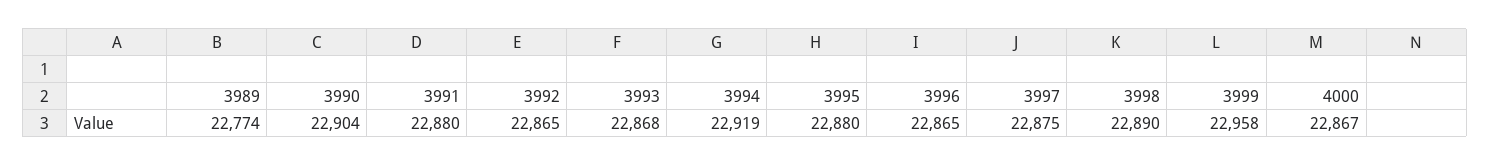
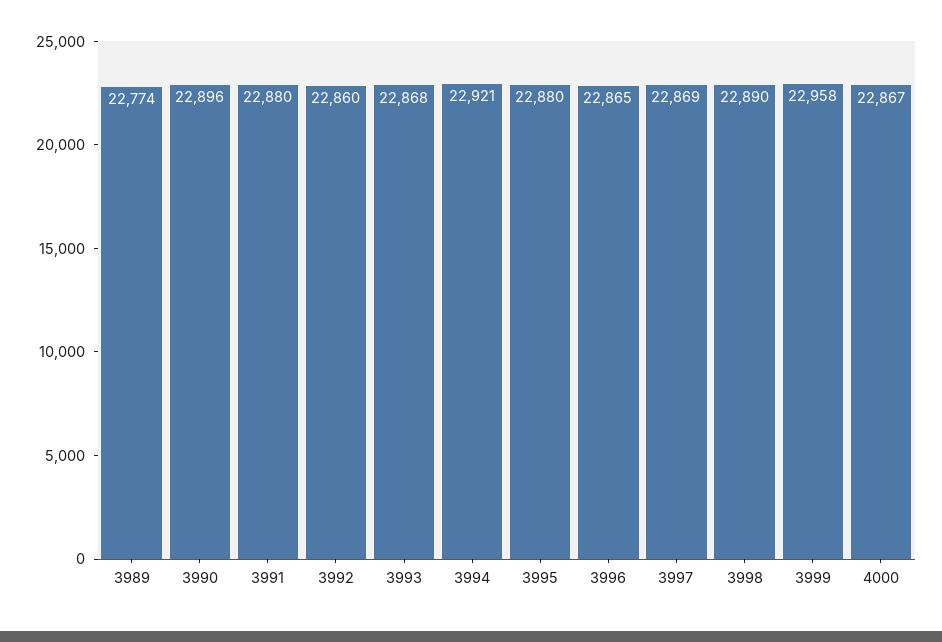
  {
    "3989": 22774,
-   "3990": 22904,
+   "3990": 22896,
    "3991": 22880,
-   "3992": 22865,
+   "3992": 22860,
    "3993": 22868,
-   "3994": 22919,
+   "3994": 22921,
    "3995": 22880,
    "3996": 22865,
-   "3997": 22875,
+   "3997": 22869,
    "3998": 22890,
    "3999": 22958,
    "4000": 22867
  }

